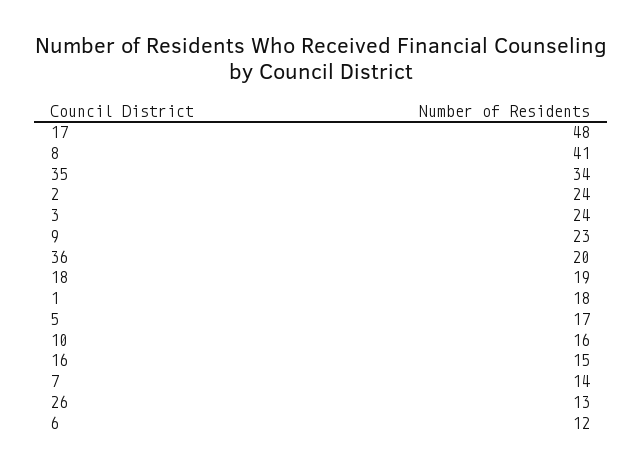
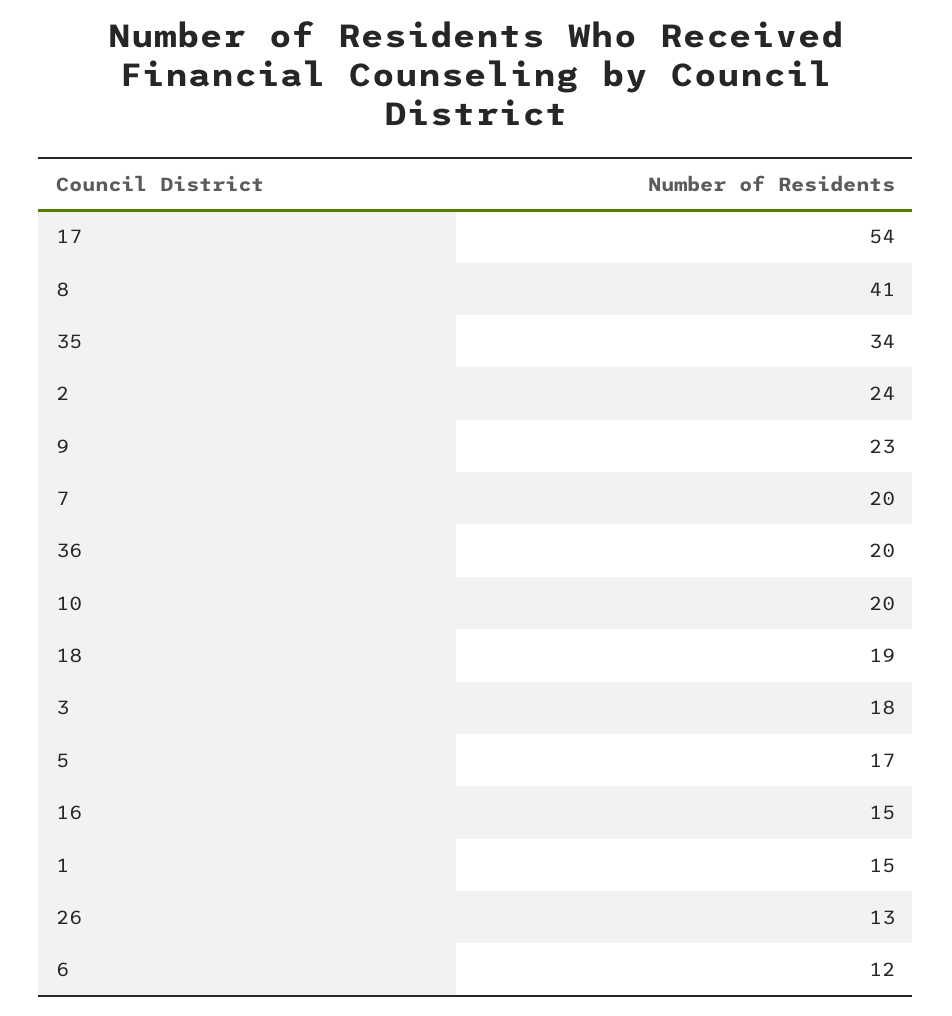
  {
-   "17": 48,
+   "17": 54,
    "8": 41,
    "35": 34,
    "2": 24,
-   "3": 24,
+   "3": 18,
    "9": 23,
    "36": 20,
    "18": 19,
-   "1": 18,
+   "1": 15,
    "5": 17,
-   "10": 16,
+   "10": 20,
    "16": 15,
-   "7": 14,
+   "7": 20,
    "26": 13,
    "6": 12
  }

